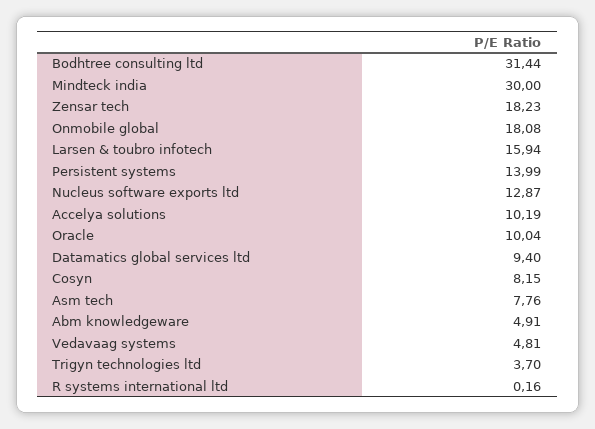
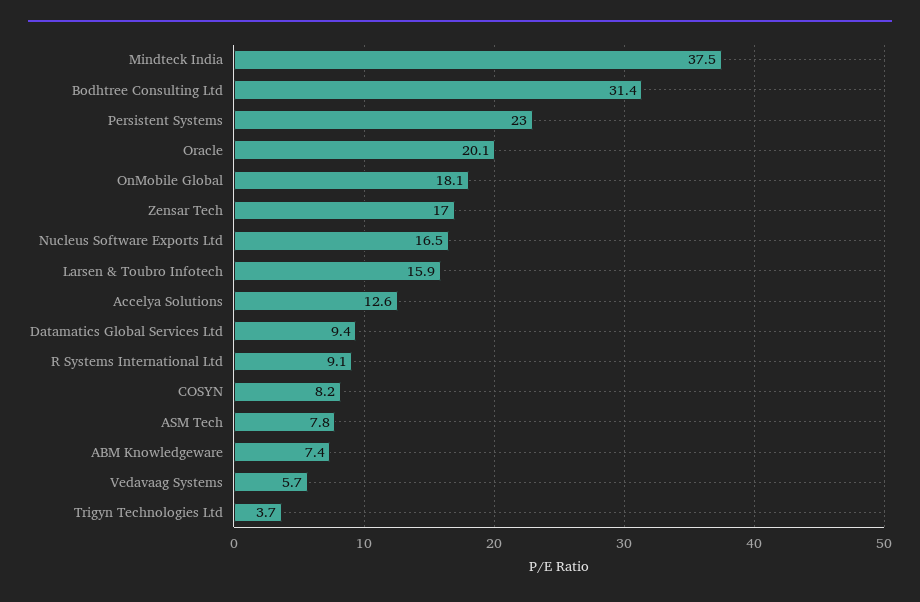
  {
    "Bodhtree consulting ltd": 31.44,
-   "Mindteck india": 30,
+   "Mindteck india": 37.5,
-   "Zensar tech": 18.23,
+   "Zensar tech": 17,
    "Onmobile global": 18.08,
    "Larsen & toubro infotech": 15.94,
-   "Persistent systems": 13.99,
+   "Persistent systems": 23,
-   "Nucleus software exports ltd": 12.87,
+   "Nucleus software exports ltd": 16.5,
-   "Accelya solutions": 10.19,
+   "Accelya solutions": 12.6,
-   "Oracle": 10.04,
+   "Oracle": 20.1,
    "Datamatics global services ltd": 9.4,
    "Cosyn": 8.15,
    "Asm tech": 7.76,
-   "Abm knowledgeware": 4.91,
+   "Abm knowledgeware": 7.4,
-   "Vedavaag systems": 4.81,
+   "Vedavaag systems": 5.7,
    "Trigyn technologies ltd": 3.7,
-   "R systems international ltd": 0.16
+   "R systems international ltd": 9.1
  }

